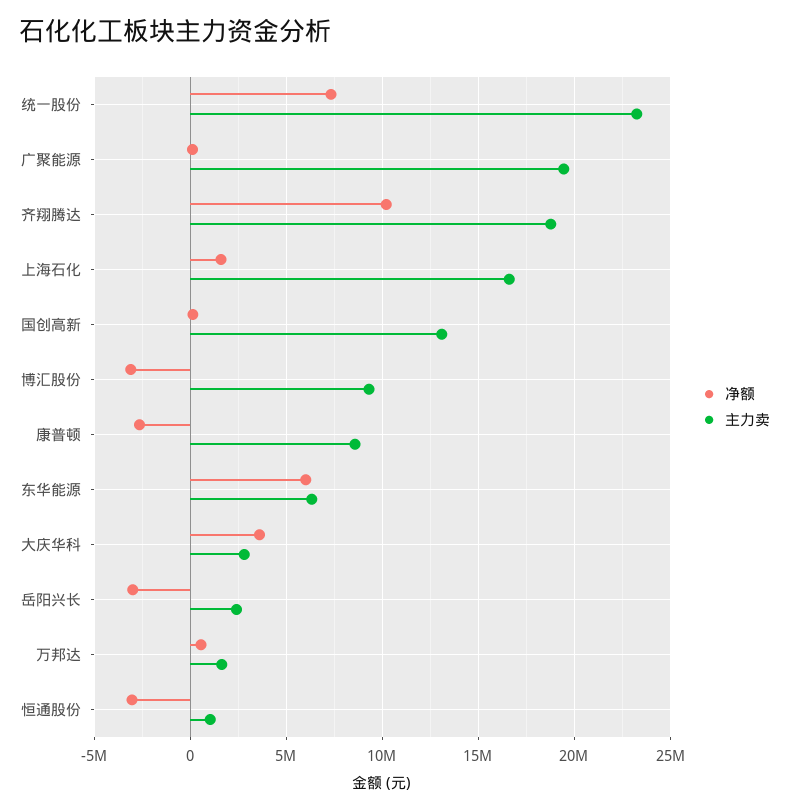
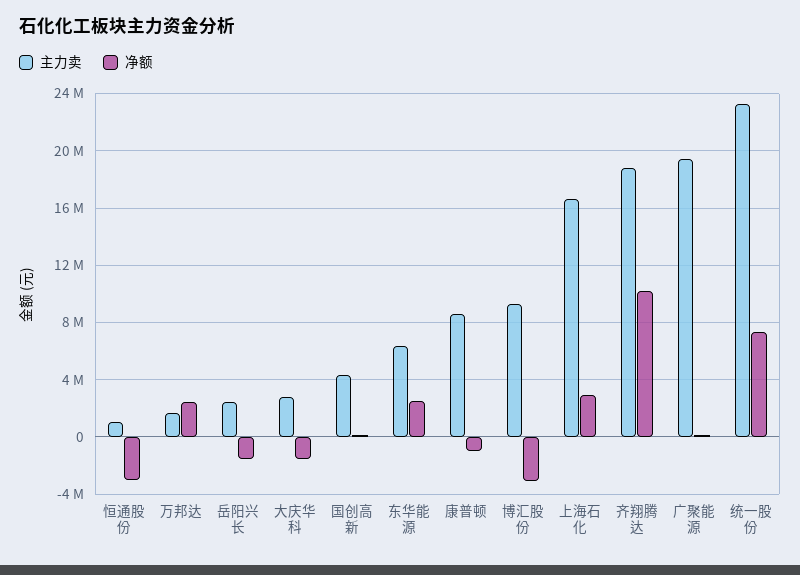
  {
    "净额": {
      "统一股份": 7500000,
      "广聚能源": 0,
      "齐翔腾达": 10000000,
-     "上海石化": 1500000,
+     "上海石化": 3000000,
      "国创高新": 0,
      "博汇股份": -3000000,
-     "康普顿": -2500000,
+     "康普顿": -1000000,
-     "东华能源": 6000000,
+     "东华能源": 2500000,
-     "大庆华科": 3500000,
+     "大庆华科": -1500000,
-     "岳阳兴长": -3000000,
+     "岳阳兴长": -1500000,
-     "万邦达": 500000,
+     "万邦达": 2500000,
      "恒通股份": -3000000
    },
    "主力卖": {
      "统一股份": 23000000,
      "广聚能源": 19500000,
      "齐翔腾达": 19000000,
      "上海石化": 16500000,
-     "国创高新": 13000000,
+     "国创高新": 4500000,
      "博汇股份": 9500000,
      "康普顿": 8500000,
      "东华能源": 6500000,
      "大庆华科": 3000000,
      "岳阳兴长": 2500000,
      "万邦达": 1500000,
      "恒通股份": 1000000
    }
  }

